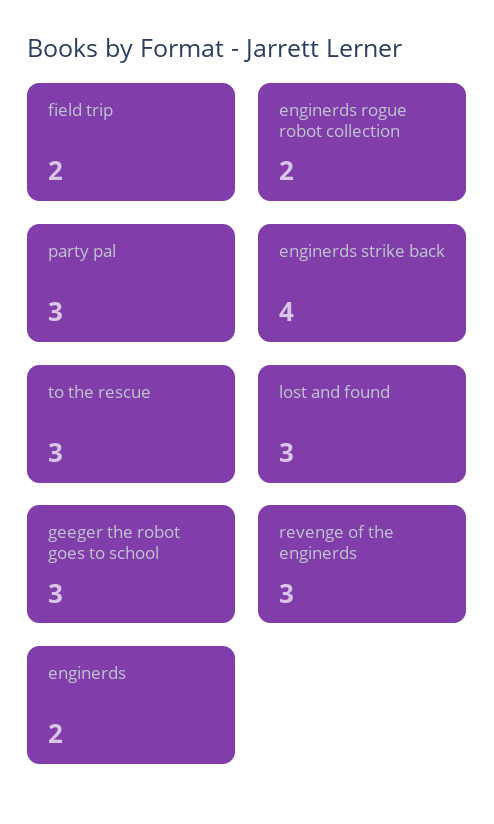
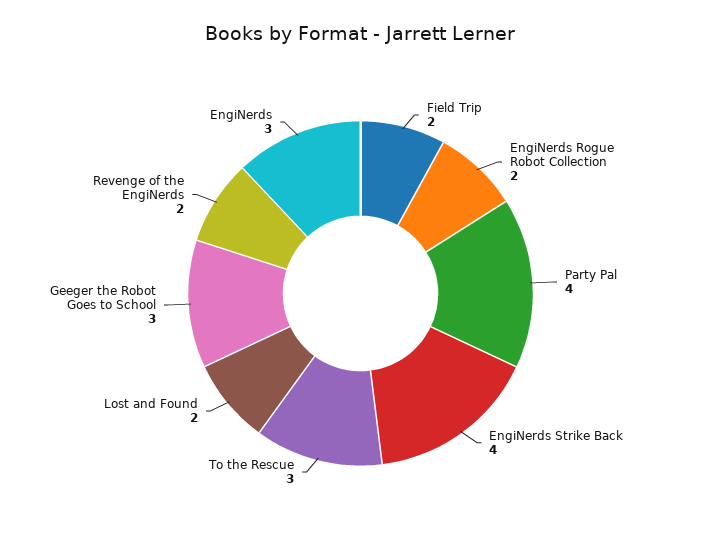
  {
    "field trip": 2,
    "enginerds rogue robot collection": 2,
-   "party pal": 3,
+   "party pal": 4,
    "enginerds strike back": 4,
    "to the rescue": 3,
-   "lost and found": 3,
+   "lost and found": 2,
    "geeger the robot goes to school": 3,
-   "revenge of the enginerds": 3,
+   "revenge of the enginerds": 2,
-   "enginerds": 2
+   "enginerds": 3
  }

